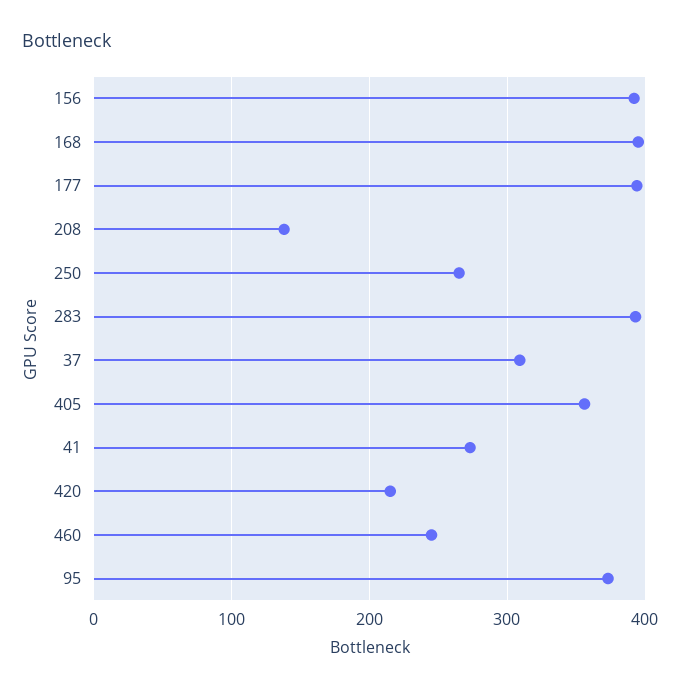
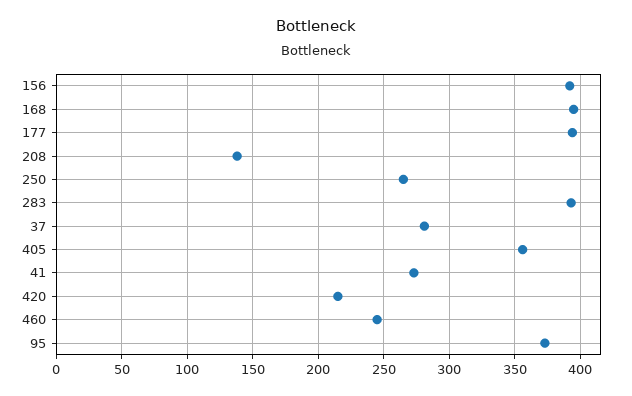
  {
    "156": 390,
    "168": 395,
    "177": 395,
    "208": 140,
    "250": 265,
    "283": 395,
-   "37": 310,
+   "37": 280,
    "405": 355,
    "41": 275,
    "420": 215,
    "460": 245,
    "95": 375
  }

